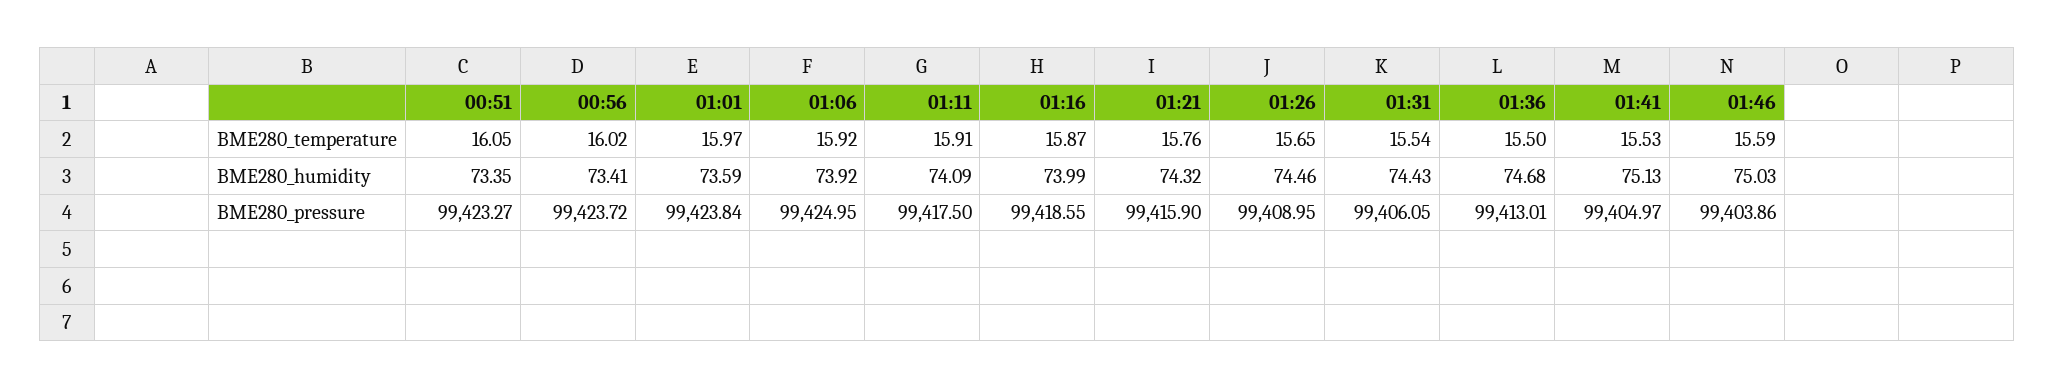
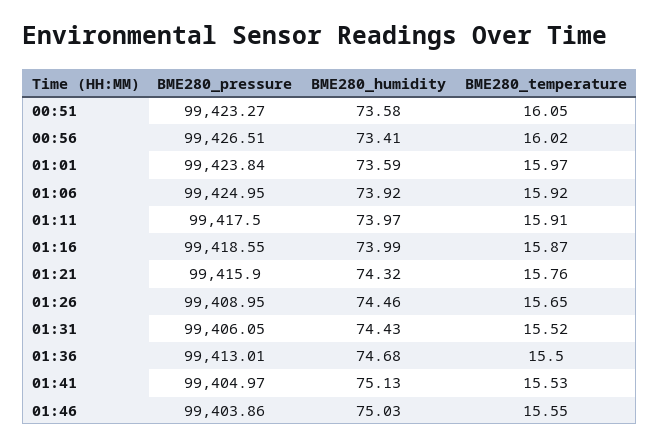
  {
    "00:51": {
      "BME280_temperature": 16.05,
-     "BME280_humidity": 73.35,
+     "BME280_humidity": 73.58,
      "BME280_pressure": 99423.27
    },
    "00:56": {
      "BME280_temperature": 16.02,
      "BME280_humidity": 73.41,
-     "BME280_pressure": 99423.72
+     "BME280_pressure": 99426.51
    },
    "01:01": {
      "BME280_temperature": 15.97,
      "BME280_humidity": 73.59,
      "BME280_pressure": 99423.84
    },
    "01:06": {
      "BME280_temperature": 15.92,
      "BME280_humidity": 73.92,
      "BME280_pressure": 99424.95
    },
    "01:11": {
      "BME280_temperature": 15.91,
-     "BME280_humidity": 74.09,
+     "BME280_humidity": 73.97,
      "BME280_pressure": 99417.5
    },
    "01:16": {
      "BME280_temperature": 15.87,
      "BME280_humidity": 73.99,
      "BME280_pressure": 99418.55
    },
    "01:21": {
      "BME280_temperature": 15.76,
      "BME280_humidity": 74.32,
      "BME280_pressure": 99415.9
    },
    "01:26": {
      "BME280_temperature": 15.65,
      "BME280_humidity": 74.46,
      "BME280_pressure": 99408.95
    },
    "01:31": {
-     "BME280_temperature": 15.54,
+     "BME280_temperature": 15.52,
      "BME280_humidity": 74.43,
      "BME280_pressure": 99406.05
    },
    "01:36": {
      "BME280_temperature": 15.5,
      "BME280_humidity": 74.68,
      "BME280_pressure": 99413.01
    },
    "01:41": {
      "BME280_temperature": 15.53,
      "BME280_humidity": 75.13,
      "BME280_pressure": 99404.97
    },
    "01:46": {
-     "BME280_temperature": 15.59,
+     "BME280_temperature": 15.55,
      "BME280_humidity": 75.03,
      "BME280_pressure": 99403.86
    }
  }

